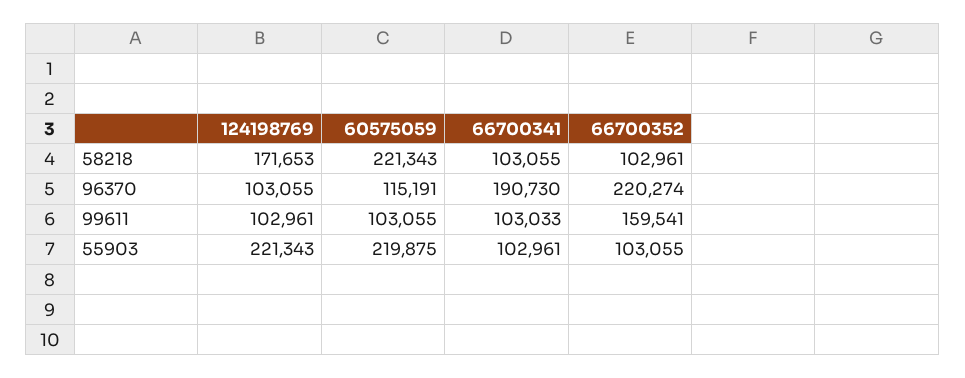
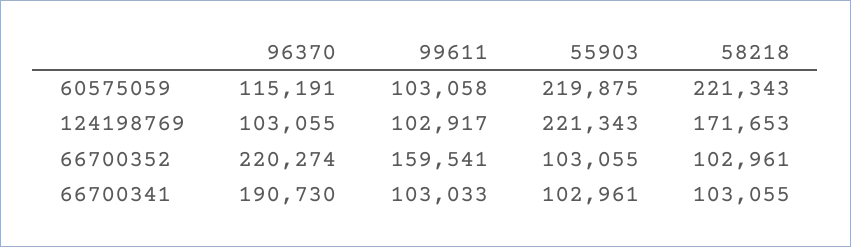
  {
    "124198769": {
      "58218": 171653,
      "96370": 103055,
-     "99611": 102961,
+     "99611": 102917,
      "55903": 221343
    },
    "60575059": {
      "58218": 221343,
      "96370": 115191,
-     "99611": 103055,
+     "99611": 103058,
      "55903": 219875
    },
    "66700341": {
      "58218": 103055,
      "96370": 190730,
      "99611": 103033,
      "55903": 102961
    },
    "66700352": {
      "58218": 102961,
      "96370": 220274,
      "99611": 159541,
      "55903": 103055
    }
  }

